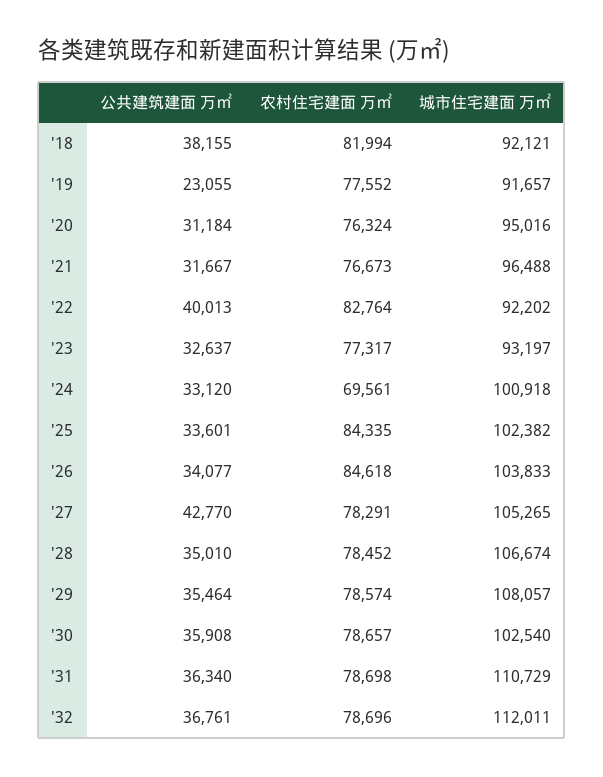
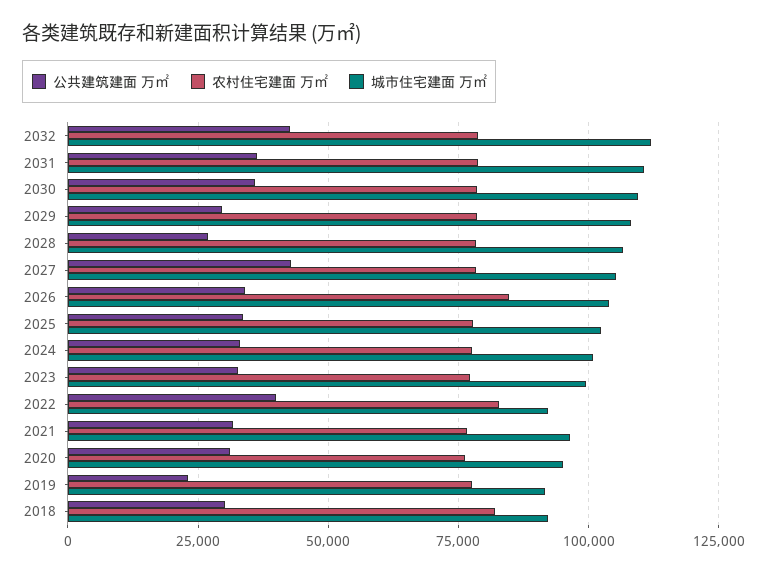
  {
    "公共建筑建面 万㎡": {
-     "'18": 38155,
+     "'18": 30000,
      "'19": 23055,
      "'20": 31184,
      "'21": 31667,
      "'22": 40013,
      "'23": 32637,
      "'24": 33120,
      "'25": 33601,
      "'26": 34077,
      "'27": 42770,
-     "'28": 35010,
+     "'28": 27500,
-     "'29": 35464,
+     "'29": 30000,
      "'30": 35908,
      "'31": 36340,
-     "'32": 36761
+     "'32": 42500
    },
    "农村住宅建面 万㎡": {
      "'18": 81994,
      "'19": 77552,
      "'20": 76324,
      "'21": 76673,
      "'22": 82764,
      "'23": 77317,
-     "'24": 69561,
+     "'24": 77500,
-     "'25": 84335,
+     "'25": 77500,
      "'26": 84618,
      "'27": 78291,
      "'28": 78452,
      "'29": 78574,
      "'30": 78657,
      "'31": 78698,
      "'32": 78696
    },
    "城市住宅建面 万㎡": {
      "'18": 92121,
      "'19": 91657,
      "'20": 95016,
      "'21": 96488,
      "'22": 92202,
-     "'23": 93197,
+     "'23": 100000,
      "'24": 100918,
      "'25": 102382,
      "'26": 103833,
      "'27": 105265,
      "'28": 106674,
      "'29": 108057,
-     "'30": 102540,
+     "'30": 110000,
      "'31": 110729,
      "'32": 112011
    }
  }

